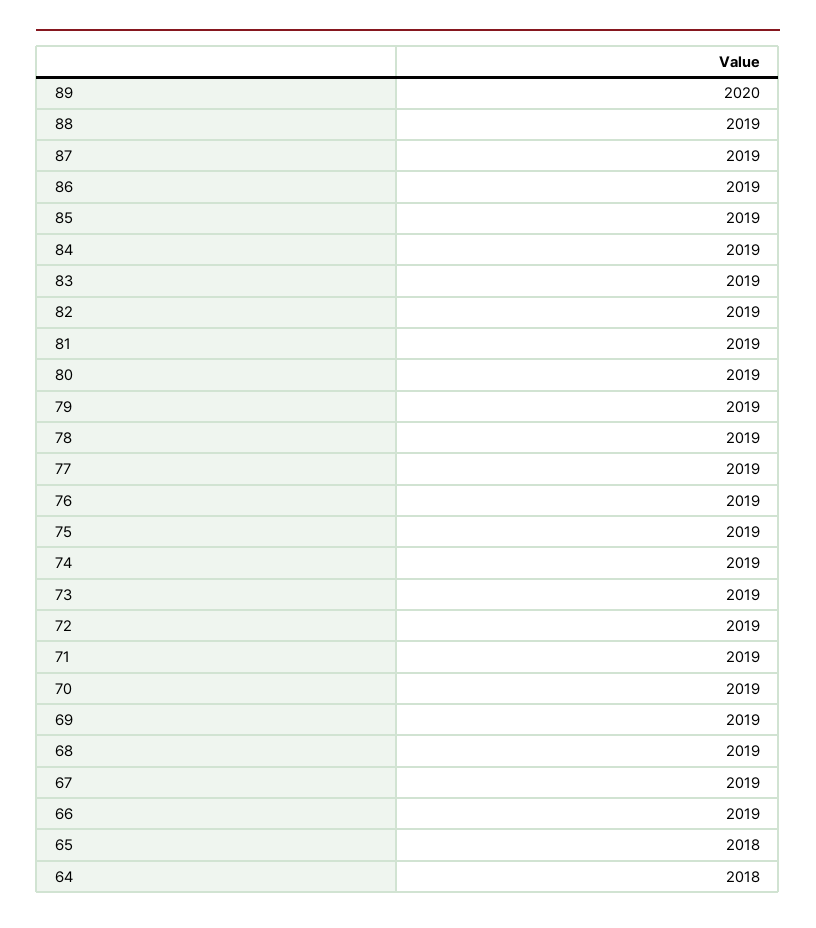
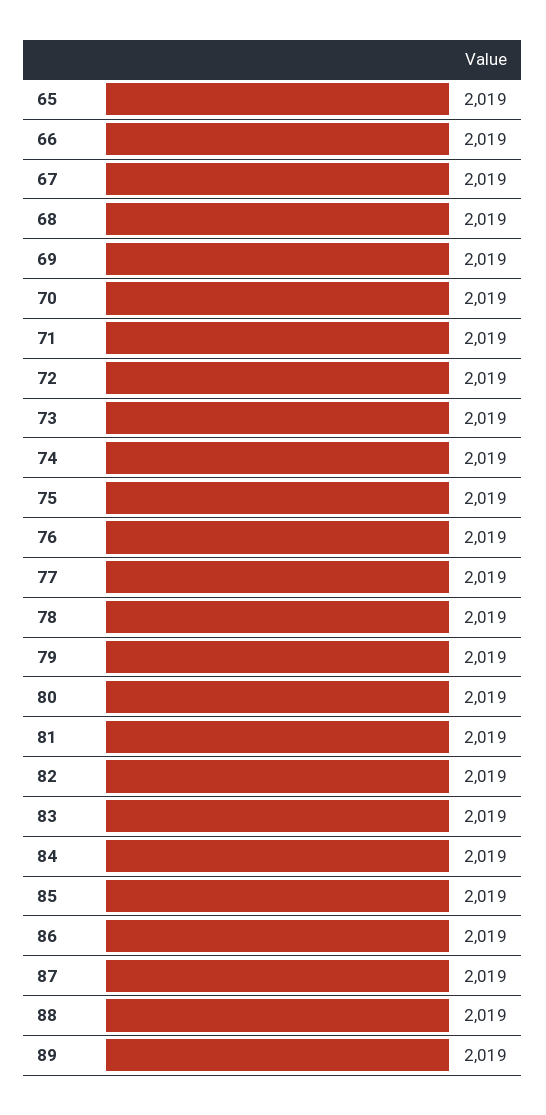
  {
-   "89": 2020,
+   "89": 2019,
    "88": 2019,
    "87": 2019,
    "86": 2019,
    "85": 2019,
    "84": 2019,
    "83": 2019,
    "82": 2019,
    "81": 2019,
    "80": 2019,
    "79": 2019,
    "78": 2019,
    "77": 2019,
    "76": 2019,
    "75": 2019,
    "74": 2019,
    "73": 2019,
    "72": 2019,
    "71": 2019,
    "70": 2019,
    "69": 2019,
    "68": 2019,
    "67": 2019,
    "66": 2019,
-   "65": 2018,
+   "65": 2019
-   "64": 2018
  }

